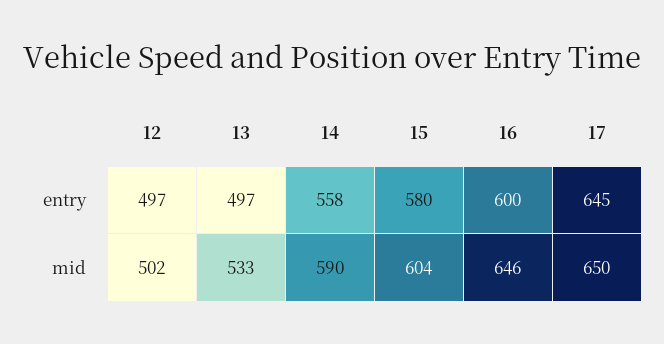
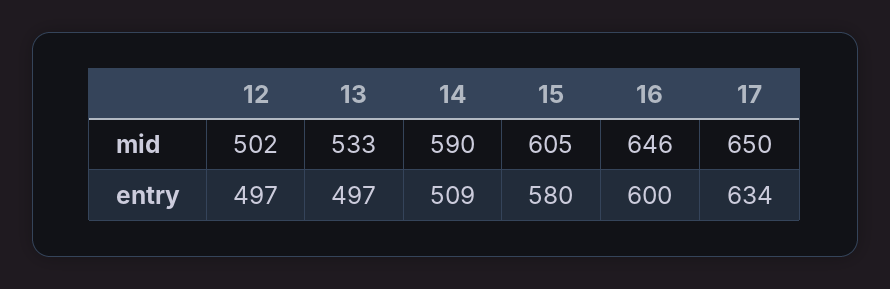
  {
    "12": {
      "entry": 497,
      "mid": 502
    },
    "13": {
      "entry": 497,
      "mid": 533
    },
    "14": {
-     "entry": 558,
+     "entry": 509,
      "mid": 590
    },
    "15": {
      "entry": 580,
-     "mid": 604
+     "mid": 605
    },
    "16": {
      "entry": 600,
      "mid": 646
    },
    "17": {
-     "entry": 645,
+     "entry": 634,
      "mid": 650
    }
  }

